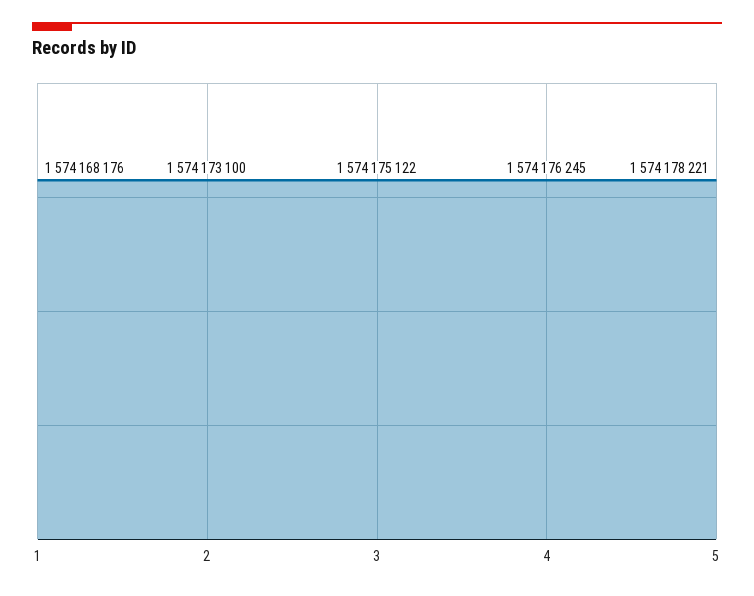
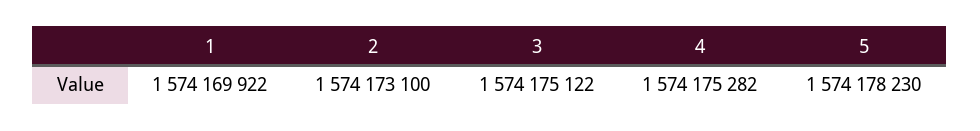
  {
-   "1": 1574168176,
+   "1": 1574169922,
    "2": 1574173100,
    "3": 1574175122,
-   "4": 1574176245,
+   "4": 1574175282,
-   "5": 1574178221
+   "5": 1574178230
  }

